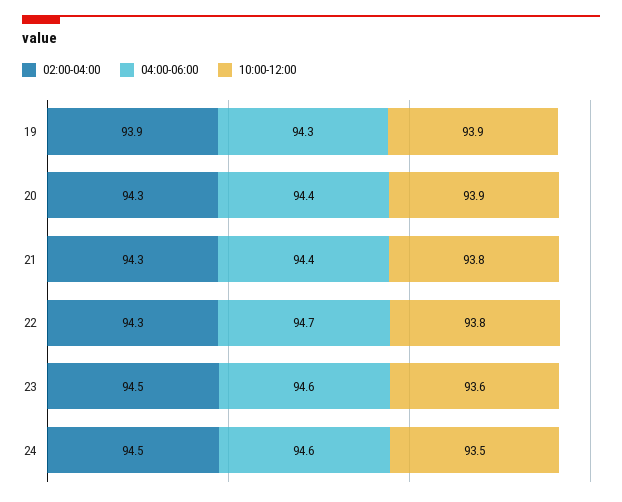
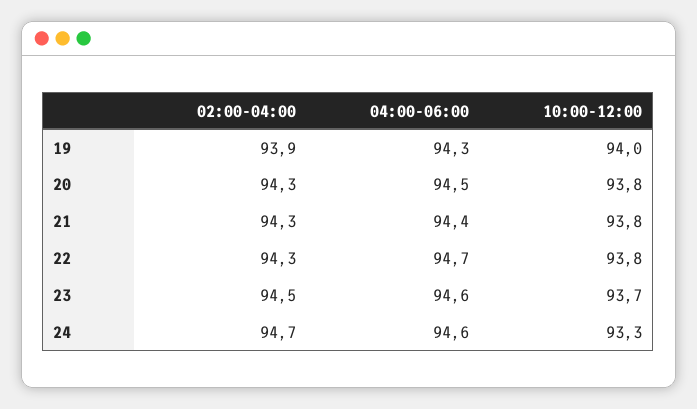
  {
    "02:00-04:00": {
      "19": 93.9,
      "20": 94.3,
      "21": 94.3,
      "22": 94.3,
      "23": 94.5,
-     "24": 94.5
+     "24": 94.7
    },
    "04:00-06:00": {
      "19": 94.3,
-     "20": 94.4,
+     "20": 94.5,
      "21": 94.4,
      "22": 94.7,
      "23": 94.6,
      "24": 94.6
    },
    "10:00-12:00": {
-     "19": 93.9,
+     "19": 94,
-     "20": 93.9,
+     "20": 93.8,
      "21": 93.8,
      "22": 93.8,
-     "23": 93.6,
+     "23": 93.7,
-     "24": 93.5
+     "24": 93.3
    }
  }

